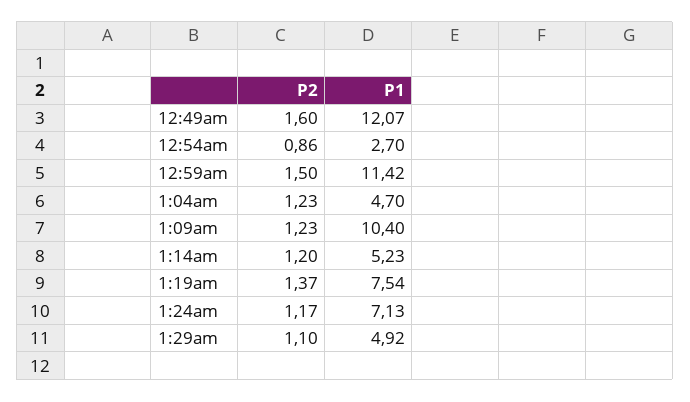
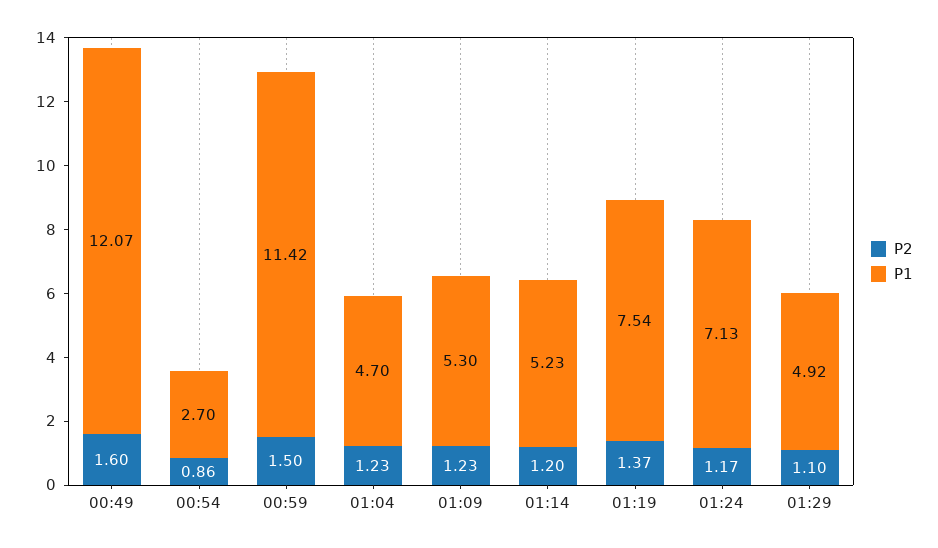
  {
    "P2": {
      "12:49am": 1.6,
      "12:54am": 0.86,
      "12:59am": 1.5,
      "1:04am": 1.23,
      "1:09am": 1.23,
      "1:14am": 1.2,
      "1:19am": 1.37,
      "1:24am": 1.17,
      "1:29am": 1.1
    },
    "P1": {
      "12:49am": 12.07,
      "12:54am": 2.7,
      "12:59am": 11.42,
      "1:04am": 4.7,
-     "1:09am": 10.4,
+     "1:09am": 5.3,
      "1:14am": 5.23,
      "1:19am": 7.54,
      "1:24am": 7.13,
      "1:29am": 4.92
    }
  }

